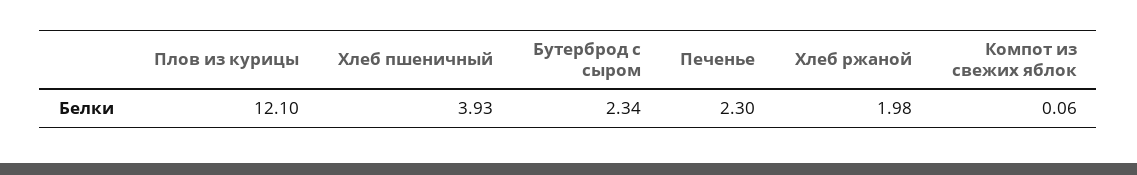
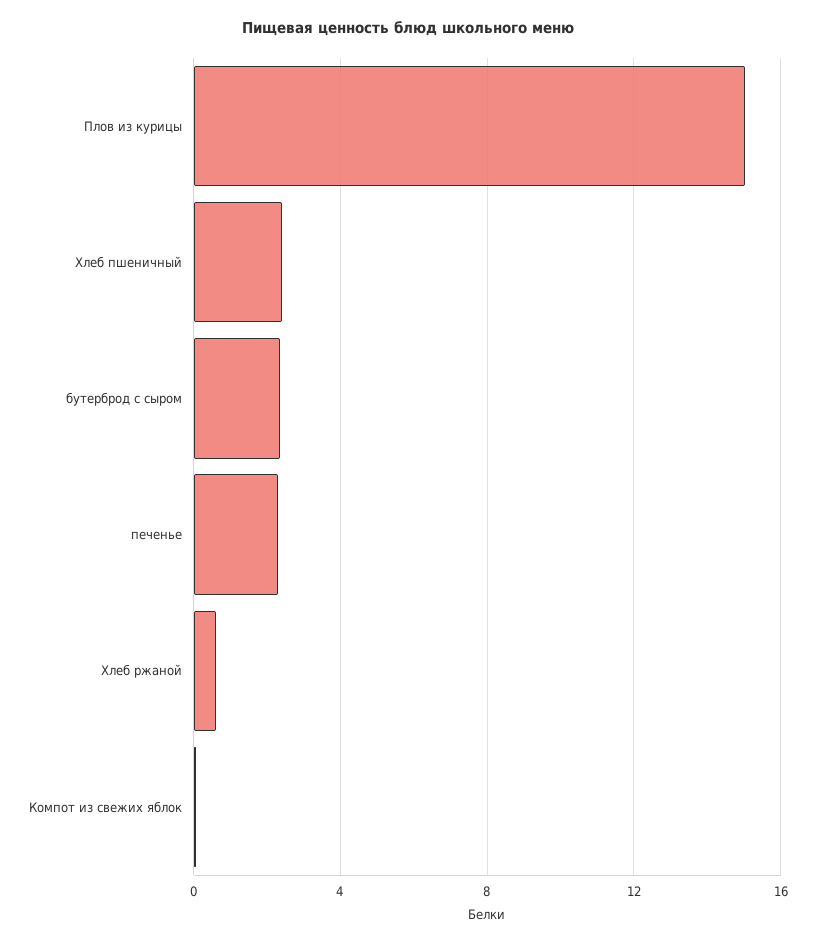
  {
-   "Плов из курицы": 12.1,
+   "Плов из курицы": 15,
-   "Хлеб пшеничный": 3.93,
+   "Хлеб пшеничный": 2.5,
    "Бутерброд с сыром": 2.34,
    "Печенье": 2.3,
-   "Хлеб ржаной": 1.98,
+   "Хлеб ржаной": 0.5,
    "Компот из свежих яблок": 0.06
  }

